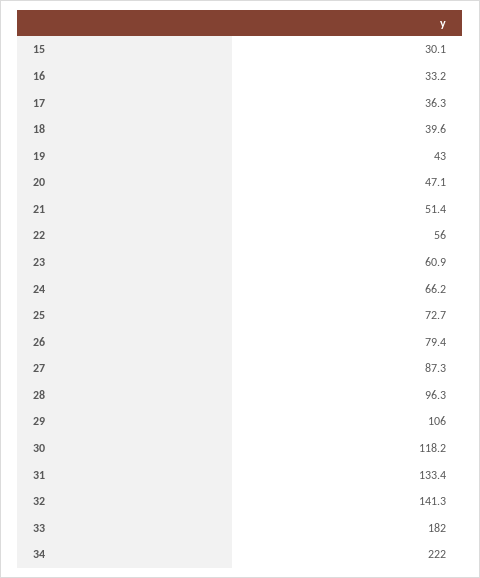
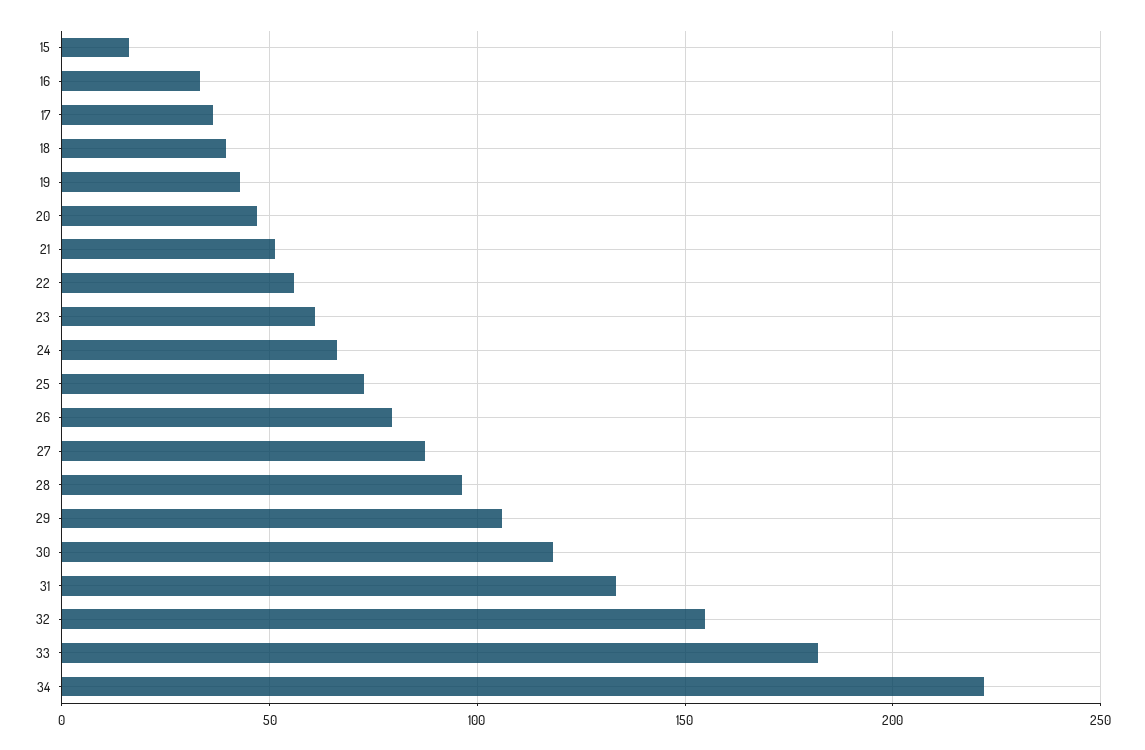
  {
-   "15": 30.1,
+   "15": 15,
    "16": 33.2,
    "17": 36.3,
    "18": 39.6,
    "19": 43,
    "20": 47.1,
    "21": 51.4,
    "22": 56,
    "23": 60.9,
    "24": 66.2,
    "25": 72.7,
    "26": 79.4,
    "27": 87.3,
    "28": 96.3,
    "29": 106,
    "30": 118.2,
    "31": 133.4,
-   "32": 141.3,
+   "32": 155,
    "33": 182,
    "34": 222
  }

